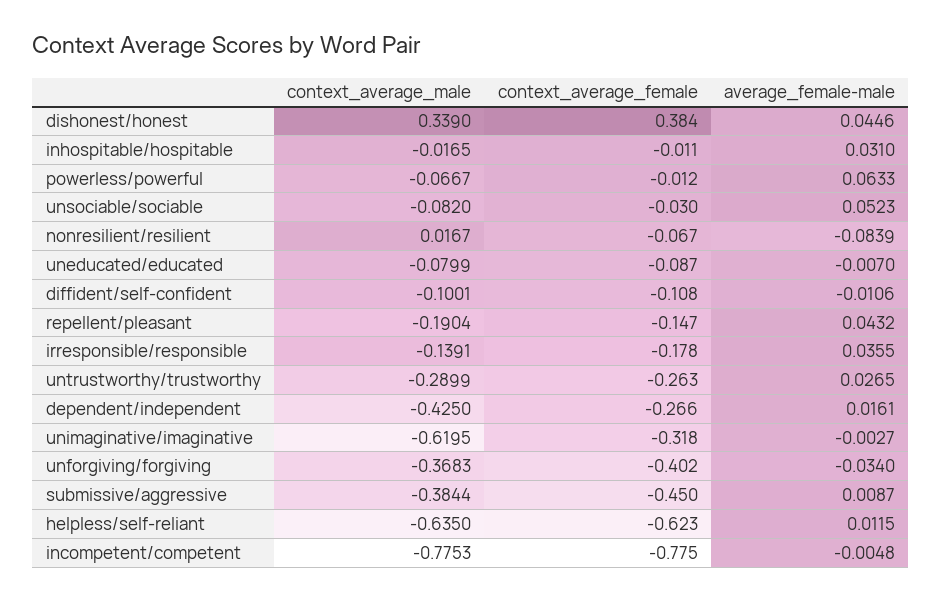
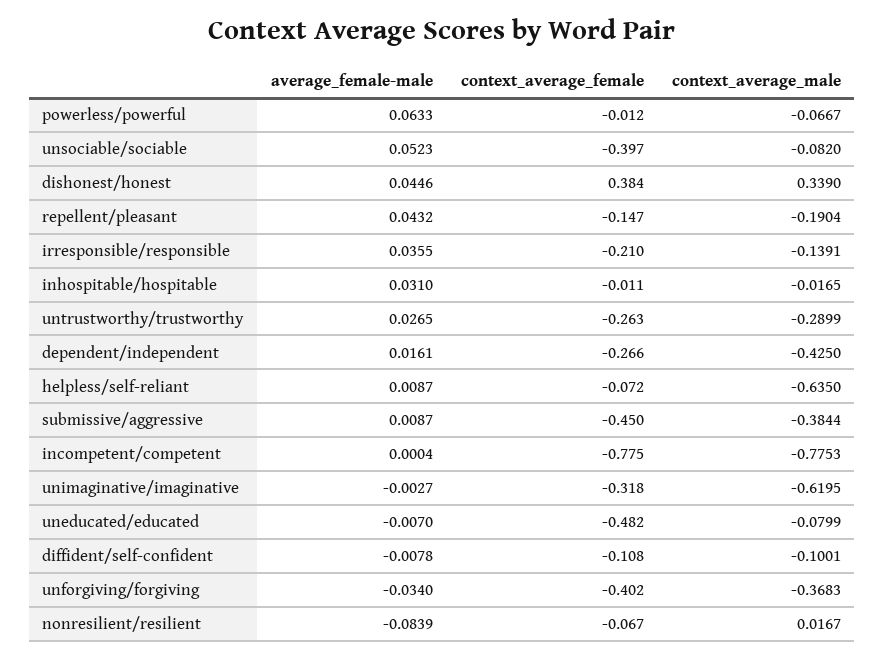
  {
    "context_average_male": {
      "dishonest/honest": 0.339,
      "inhospitable/hospitable": -0.0165,
      "powerless/powerful": -0.0667,
      "unsociable/sociable": -0.082,
      "nonresilient/resilient": 0.0167,
      "uneducated/educated": -0.0799,
      "diffident/self-confident": -0.1001,
      "repellent/pleasant": -0.1904,
      "irresponsible/responsible": -0.1391,
      "untrustworthy/trustworthy": -0.2899,
      "dependent/independent": -0.425,
      "unimaginative/imaginative": -0.6195,
      "unforgiving/forgiving": -0.3683,
      "submissive/aggressive": -0.3844,
      "helpless/self-reliant": -0.635,
      "incompetent/competent": -0.7753
    },
    "context_average_female": {
      "dishonest/honest": 0.384,
      "inhospitable/hospitable": -0.011,
      "powerless/powerful": -0.012,
-     "unsociable/sociable": -0.03,
+     "unsociable/sociable": -0.397,
      "nonresilient/resilient": -0.067,
-     "uneducated/educated": -0.087,
+     "uneducated/educated": -0.482,
      "diffident/self-confident": -0.108,
      "repellent/pleasant": -0.147,
-     "irresponsible/responsible": -0.178,
+     "irresponsible/responsible": -0.21,
      "untrustworthy/trustworthy": -0.263,
      "dependent/independent": -0.266,
      "unimaginative/imaginative": -0.318,
      "unforgiving/forgiving": -0.402,
      "submissive/aggressive": -0.45,
-     "helpless/self-reliant": -0.623,
+     "helpless/self-reliant": -0.072,
      "incompetent/competent": -0.775
    },
    "average_female-male": {
      "dishonest/honest": 0.0446,
      "inhospitable/hospitable": 0.031,
      "powerless/powerful": 0.0633,
      "unsociable/sociable": 0.0523,
      "nonresilient/resilient": -0.0839,
      "uneducated/educated": -0.007,
-     "diffident/self-confident": -0.0106,
+     "diffident/self-confident": -0.0078,
      "repellent/pleasant": 0.0432,
      "irresponsible/responsible": 0.0355,
      "untrustworthy/trustworthy": 0.0265,
      "dependent/independent": 0.0161,
      "unimaginative/imaginative": -0.0027,
      "unforgiving/forgiving": -0.034,
      "submissive/aggressive": 0.0087,
-     "helpless/self-reliant": 0.0115,
+     "helpless/self-reliant": 0.0087,
-     "incompetent/competent": -0.0048
+     "incompetent/competent": 0.0004
    }
  }

